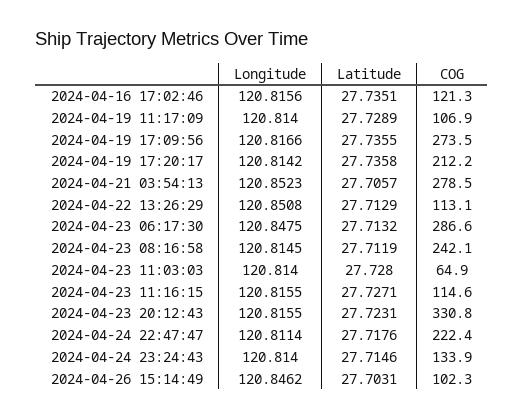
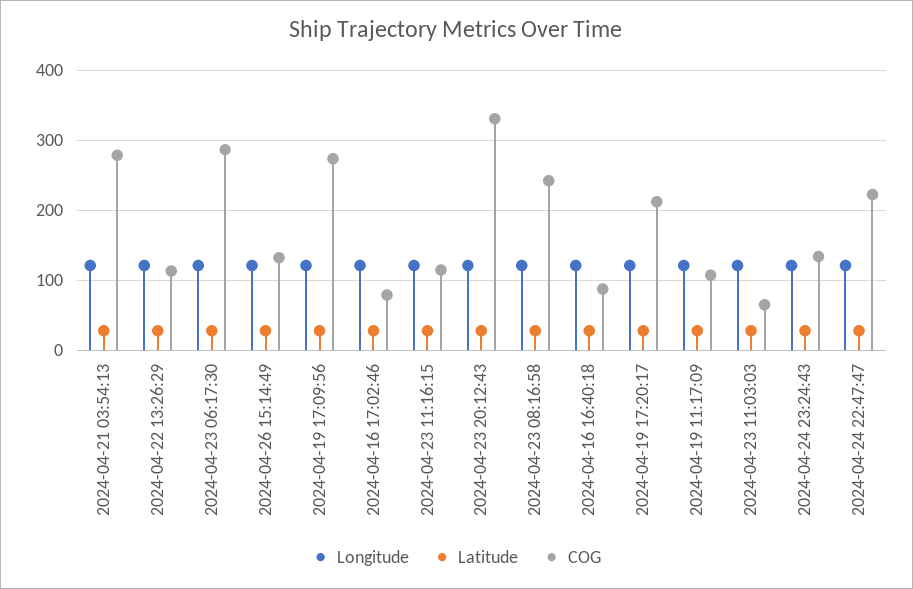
  {
    "Longitude": {
      "2024-04-16 17:02:46": 120.8156,
      "2024-04-19 11:17:09": 120.814,
      "2024-04-19 17:09:56": 120.8166,
      "2024-04-19 17:20:17": 120.8142,
      "2024-04-21 03:54:13": 120.8523,
      "2024-04-22 13:26:29": 120.8508,
      "2024-04-23 06:17:30": 120.8475,
      "2024-04-23 08:16:58": 120.8145,
      "2024-04-23 11:03:03": 120.814,
      "2024-04-23 11:16:15": 120.8155,
      "2024-04-23 20:12:43": 120.8155,
      "2024-04-24 22:47:47": 120.8114,
      "2024-04-24 23:24:43": 120.814,
-     "2024-04-26 15:14:49": 120.8462
+     "2024-04-26 15:14:49": 120.8462,
+     "2024-04-16 16:40:18": 120
    },
    "Latitude": {
      "2024-04-16 17:02:46": 27.7351,
      "2024-04-19 11:17:09": 27.7289,
      "2024-04-19 17:09:56": 27.7355,
      "2024-04-19 17:20:17": 27.7358,
      "2024-04-21 03:54:13": 27.7057,
      "2024-04-22 13:26:29": 27.7129,
      "2024-04-23 06:17:30": 27.7132,
      "2024-04-23 08:16:58": 27.7119,
      "2024-04-23 11:03:03": 27.728,
      "2024-04-23 11:16:15": 27.7271,
      "2024-04-23 20:12:43": 27.7231,
      "2024-04-24 22:47:47": 27.7176,
      "2024-04-24 23:24:43": 27.7146,
-     "2024-04-26 15:14:49": 27.7031
+     "2024-04-26 15:14:49": 27.7031,
+     "2024-04-16 16:40:18": 30
    },
    "COG": {
-     "2024-04-16 17:02:46": 121.3,
+     "2024-04-16 17:02:46": 80,
      "2024-04-19 11:17:09": 106.9,
      "2024-04-19 17:09:56": 273.5,
      "2024-04-19 17:20:17": 212.2,
      "2024-04-21 03:54:13": 278.5,
      "2024-04-22 13:26:29": 113.1,
      "2024-04-23 06:17:30": 286.6,
      "2024-04-23 08:16:58": 242.1,
      "2024-04-23 11:03:03": 64.9,
      "2024-04-23 11:16:15": 114.6,
      "2024-04-23 20:12:43": 330.8,
      "2024-04-24 22:47:47": 222.4,
      "2024-04-24 23:24:43": 133.9,
-     "2024-04-26 15:14:49": 102.3
+     "2024-04-26 15:14:49": 130,
+     "2024-04-16 16:40:18": 90
    }
  }

